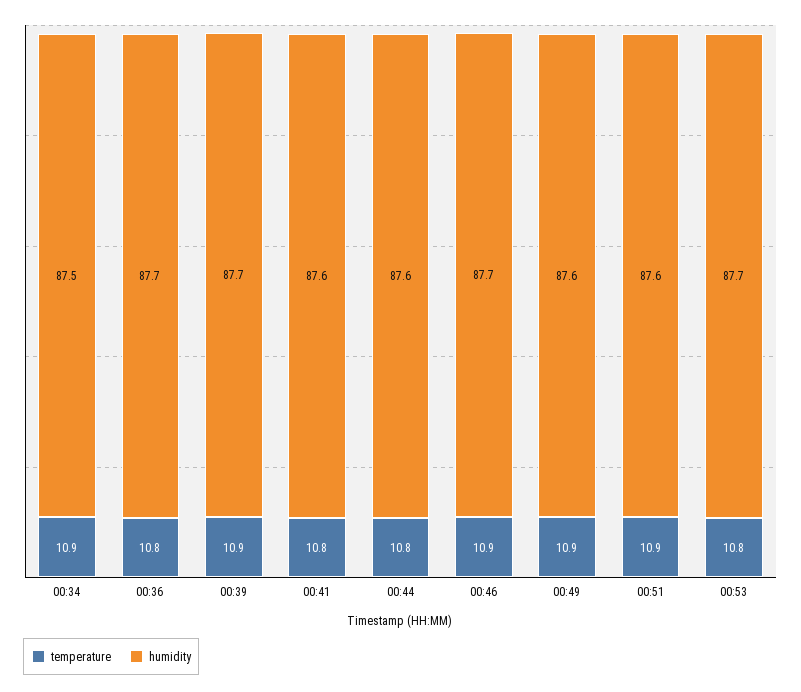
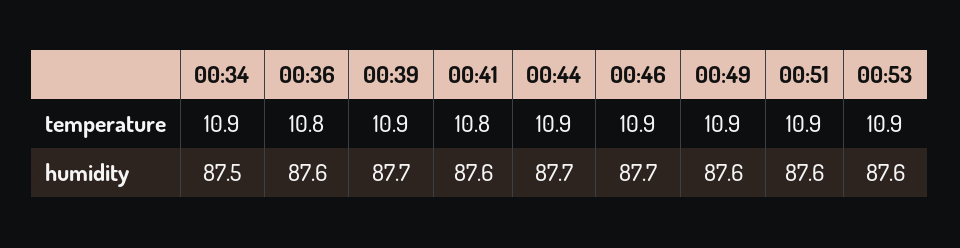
  {
    "temperature": {
      "00:34": 10.9,
      "00:36": 10.8,
      "00:39": 10.9,
      "00:41": 10.8,
-     "00:44": 10.8,
+     "00:44": 10.9,
      "00:46": 10.9,
      "00:49": 10.9,
      "00:51": 10.9,
-     "00:53": 10.8
+     "00:53": 10.9
    },
    "humidity": {
      "00:34": 87.5,
-     "00:36": 87.7,
+     "00:36": 87.6,
      "00:39": 87.7,
      "00:41": 87.6,
-     "00:44": 87.6,
+     "00:44": 87.7,
      "00:46": 87.7,
      "00:49": 87.6,
      "00:51": 87.6,
-     "00:53": 87.7
+     "00:53": 87.6
    }
  }

